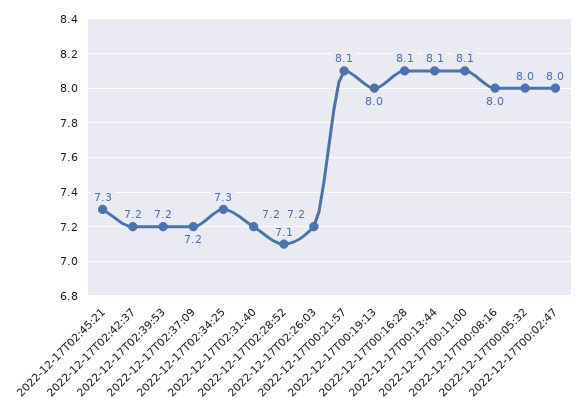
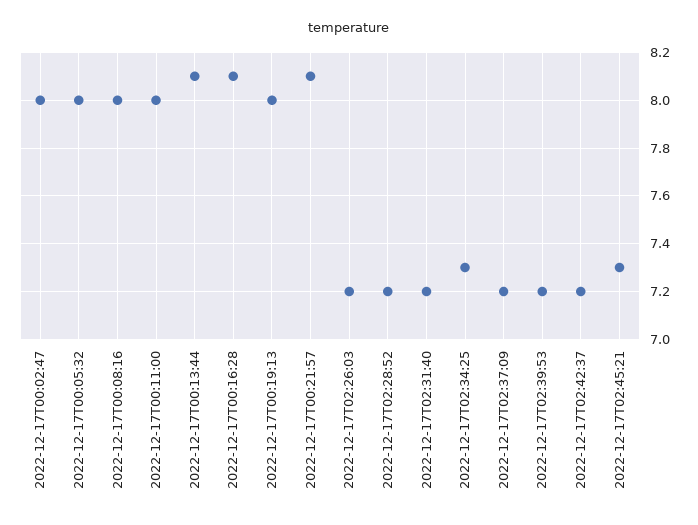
  {
    "2022-12-17T02:45:21": 7.3,
    "2022-12-17T02:42:37": 7.2,
    "2022-12-17T02:39:53": 7.2,
    "2022-12-17T02:37:09": 7.2,
    "2022-12-17T02:34:25": 7.3,
    "2022-12-17T02:31:40": 7.2,
-   "2022-12-17T02:28:52": 7.1,
+   "2022-12-17T02:28:52": 7.2,
    "2022-12-17T02:26:03": 7.2,
    "2022-12-17T00:21:57": 8.1,
    "2022-12-17T00:19:13": 8,
    "2022-12-17T00:16:28": 8.1,
    "2022-12-17T00:13:44": 8.1,
-   "2022-12-17T00:11:00": 8.1,
+   "2022-12-17T00:11:00": 8,
    "2022-12-17T00:08:16": 8,
    "2022-12-17T00:05:32": 8,
    "2022-12-17T00:02:47": 8
  }

